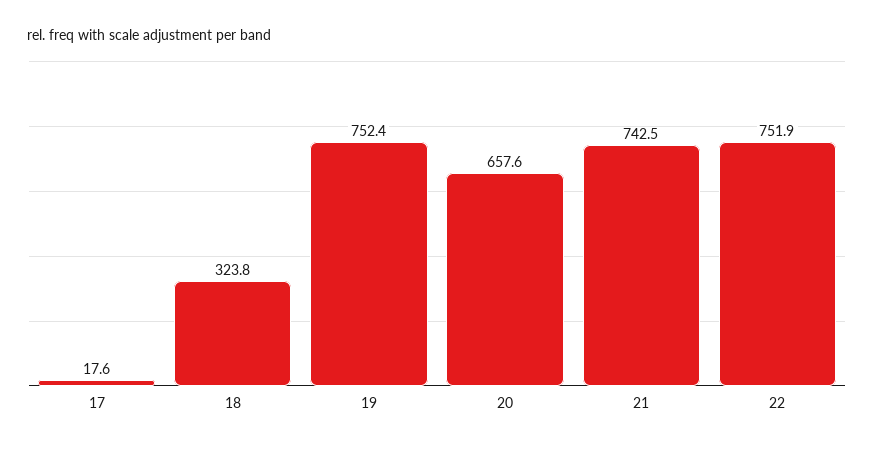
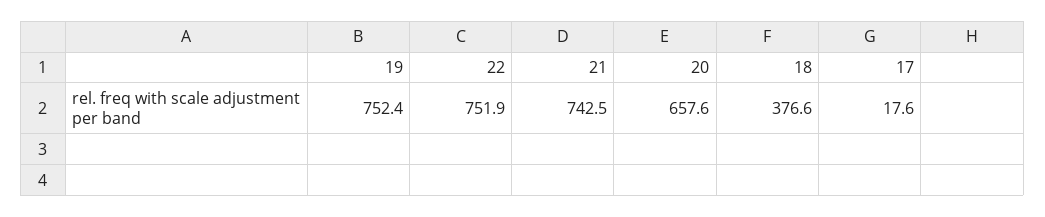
  {
    "17": 17.6,
-   "18": 323.8,
+   "18": 376.6,
    "19": 752.4,
    "20": 657.6,
    "21": 742.5,
    "22": 751.9
  }

